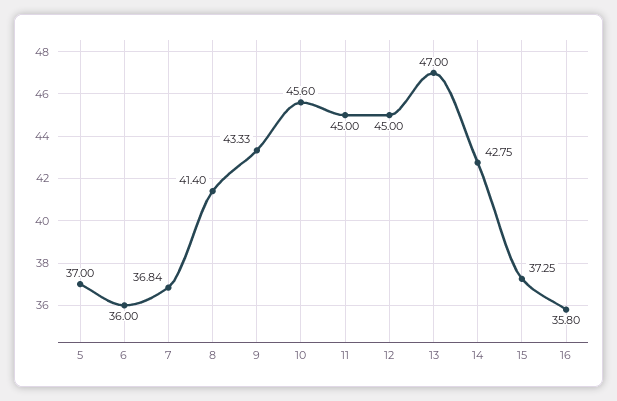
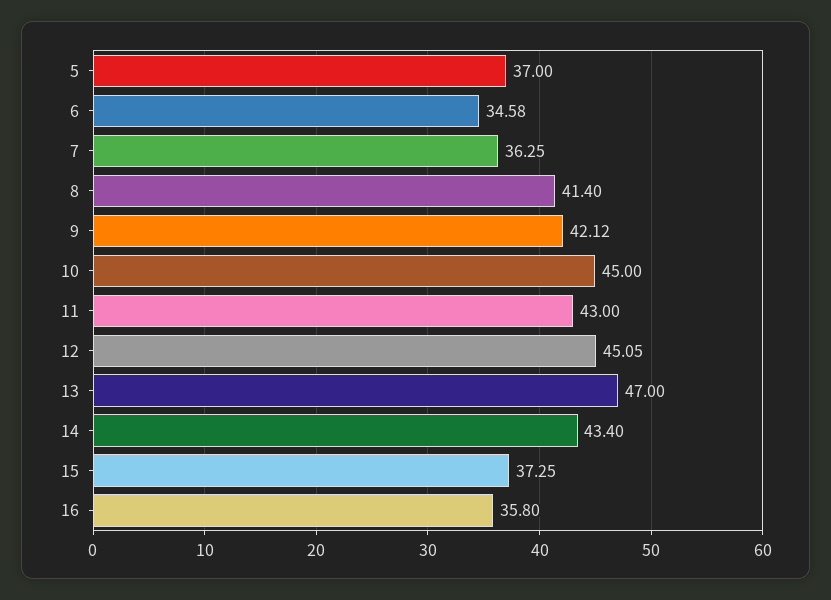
  {
    "5": 37,
-   "6": 36,
+   "6": 34.58,
-   "7": 36.84,
+   "7": 36.25,
    "8": 41.4,
-   "9": 43.33,
+   "9": 42.12,
-   "10": 45.6,
+   "10": 45,
-   "11": 45,
+   "11": 43,
-   "12": 45,
+   "12": 45.05,
    "13": 47,
-   "14": 42.75,
+   "14": 43.4,
    "15": 37.25,
    "16": 35.8
  }

